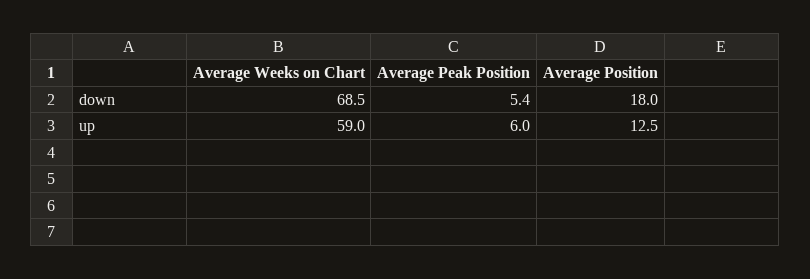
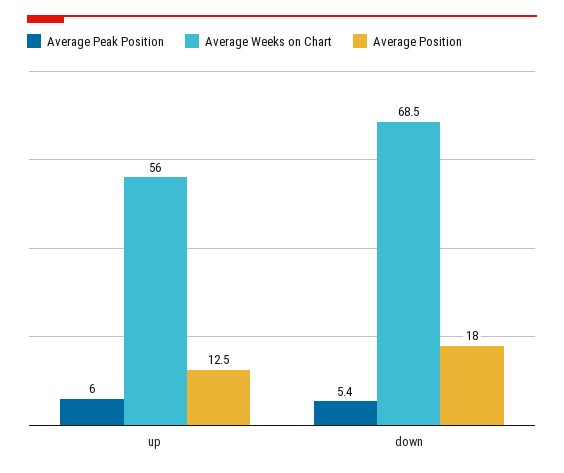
  {
    "Average Weeks on Chart": {
      "down": 68.5,
-     "up": 59
+     "up": 56
    },
    "Average Peak Position": {
      "down": 5.4,
      "up": 6
    },
    "Average Position": {
      "down": 18,
      "up": 12.5
    }
  }

